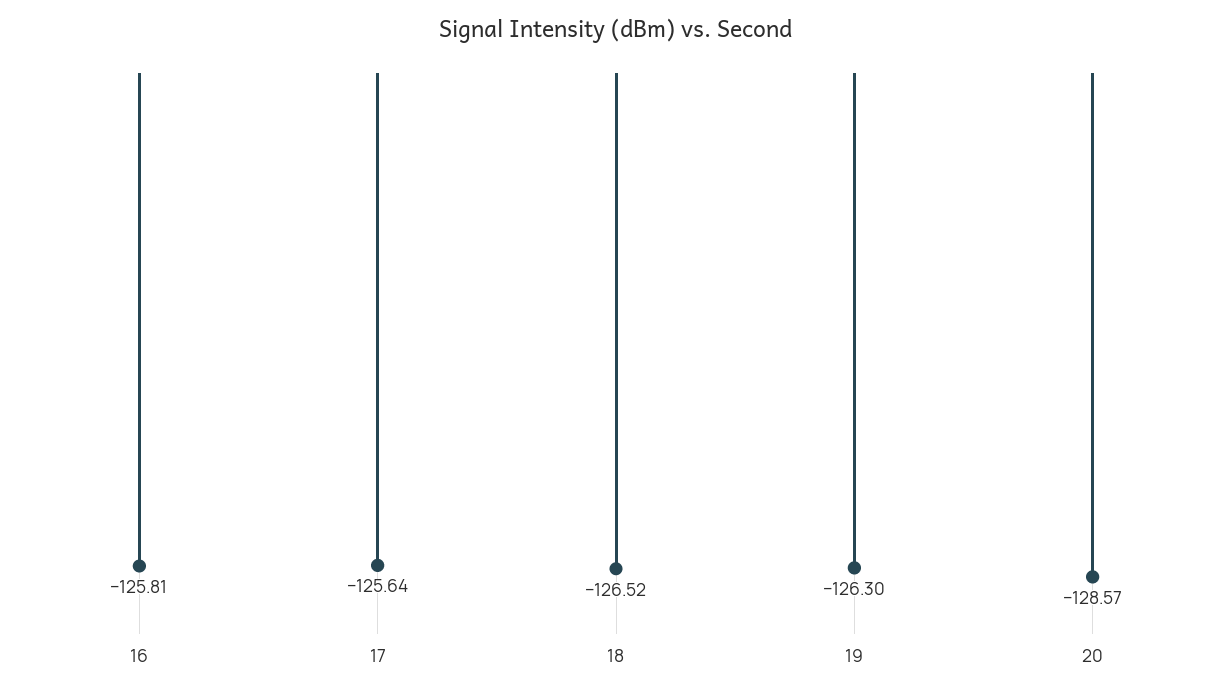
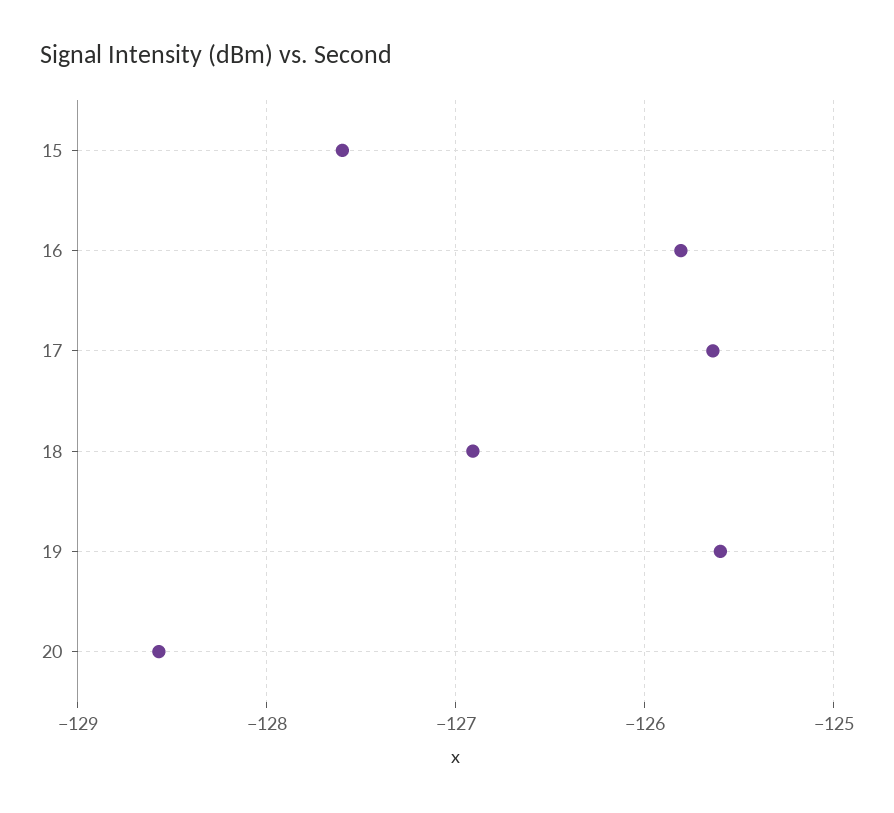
  {
    "16": -125.81,
    "17": -125.64,
-   "18": -126.52,
+   "18": -126.9,
-   "19": -126.3,
+   "19": -125.6,
-   "20": -128.57
+   "20": -128.57,
+   "15": -127.6
  }

